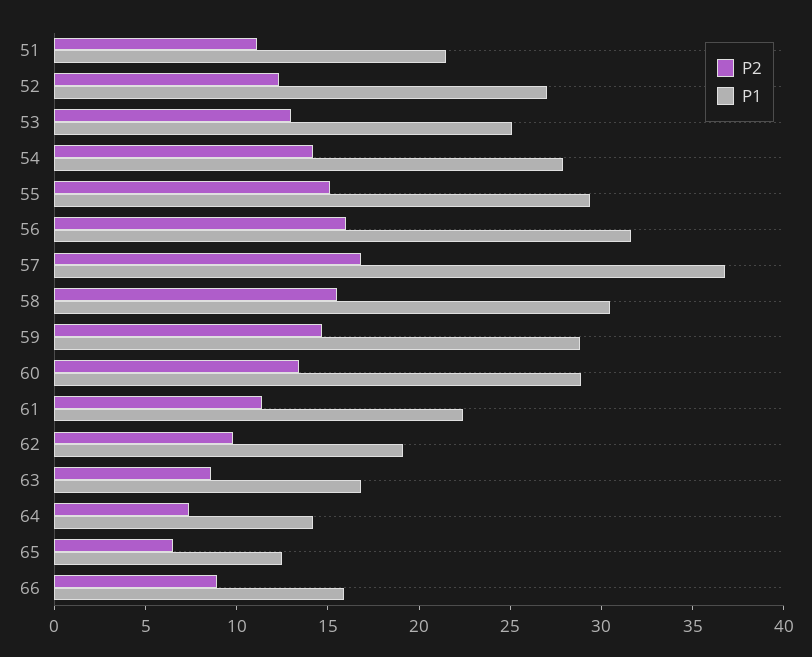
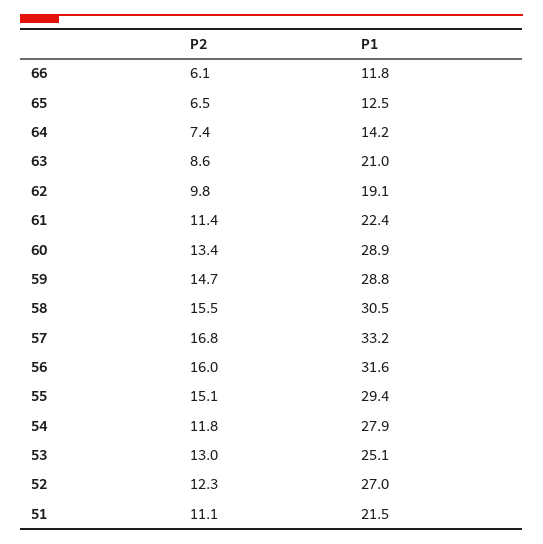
  {
    "P2": {
      "51": 11.1,
      "52": 12.3,
      "53": 13,
-     "54": 14,
+     "54": 11.8,
      "55": 15.1,
      "56": 16,
      "57": 16.8,
      "58": 15.5,
      "59": 14.7,
      "60": 13.4,
      "61": 11.4,
      "62": 9.8,
      "63": 8.6,
      "64": 7.4,
      "65": 6.5,
-     "66": 9
+     "66": 6.1
    },
    "P1": {
      "51": 21.5,
      "52": 27,
      "53": 25.1,
      "54": 27.9,
      "55": 29.4,
      "56": 31.6,
-     "57": 37,
+     "57": 33.2,
      "58": 30.5,
      "59": 28.8,
      "60": 28.9,
      "61": 22.4,
      "62": 19.1,
-     "63": 17,
+     "63": 21,
      "64": 14.2,
      "65": 12.5,
-     "66": 16
+     "66": 11.8
    }
  }

